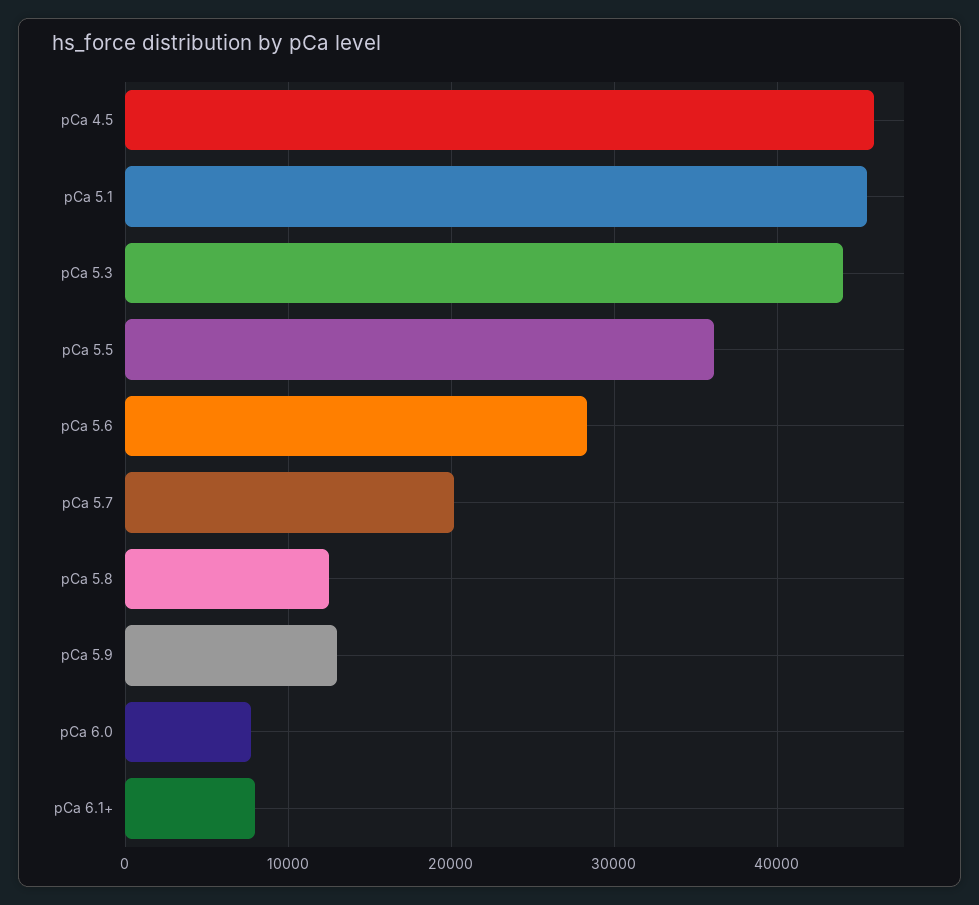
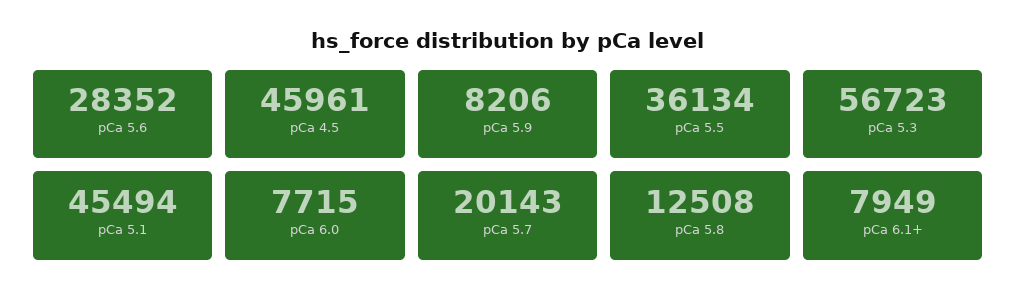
  {
    "pCa 4.5": 45961,
    "pCa 5.1": 45494,
-   "pCa 5.3": 44000,
+   "pCa 5.3": 56723,
    "pCa 5.5": 36134,
    "pCa 5.6": 28352,
    "pCa 5.7": 20143,
    "pCa 5.8": 12508,
-   "pCa 5.9": 13000,
+   "pCa 5.9": 8206,
    "pCa 6.0": 7715,
    "pCa 6.1+": 7949
  }

